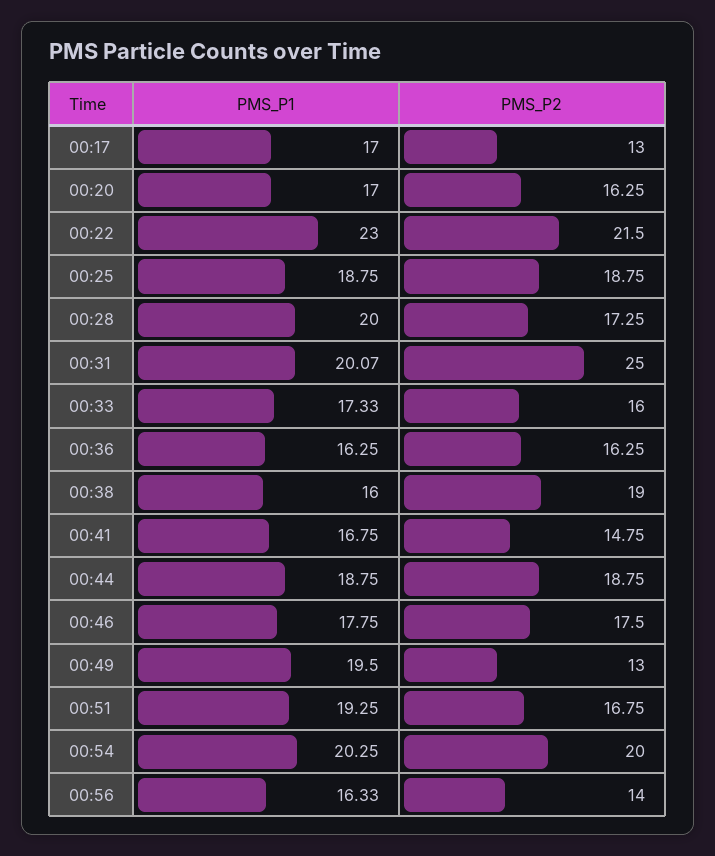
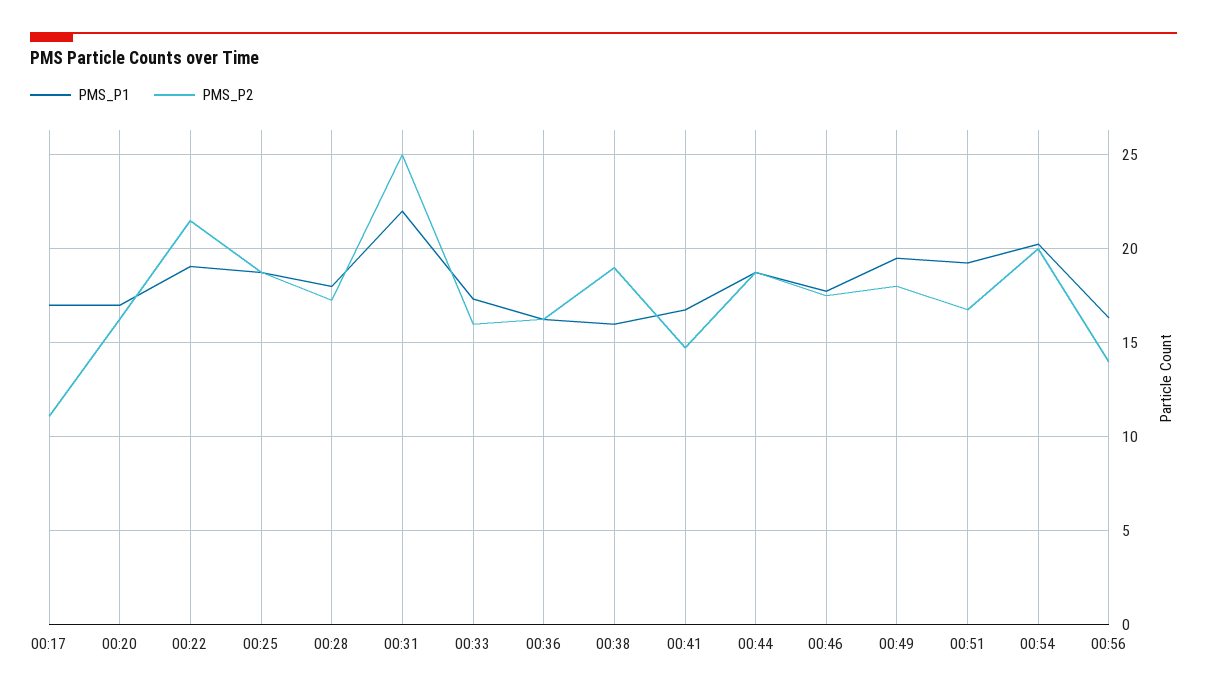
  {
    "PMS_P1": {
      "00:17": 17,
      "00:20": 17,
-     "00:22": 23,
+     "00:22": 19,
      "00:25": 18.75,
-     "00:28": 20,
+     "00:28": 18,
-     "00:31": 20.07,
+     "00:31": 22,
      "00:33": 17.33,
      "00:36": 16.25,
      "00:38": 16,
      "00:41": 16.75,
      "00:44": 18.75,
      "00:46": 17.75,
      "00:49": 19.5,
      "00:51": 19.25,
      "00:54": 20.25,
      "00:56": 16.33
    },
    "PMS_P2": {
-     "00:17": 13,
+     "00:17": 11,
      "00:20": 16.25,
      "00:22": 21.5,
      "00:25": 18.75,
      "00:28": 17.25,
      "00:31": 25,
      "00:33": 16,
      "00:36": 16.25,
      "00:38": 19,
      "00:41": 14.75,
      "00:44": 18.75,
      "00:46": 17.5,
-     "00:49": 13,
+     "00:49": 18,
      "00:51": 16.75,
      "00:54": 20,
      "00:56": 14
    }
  }

